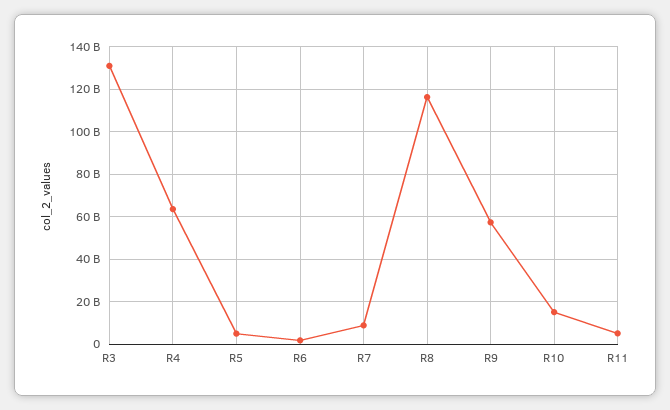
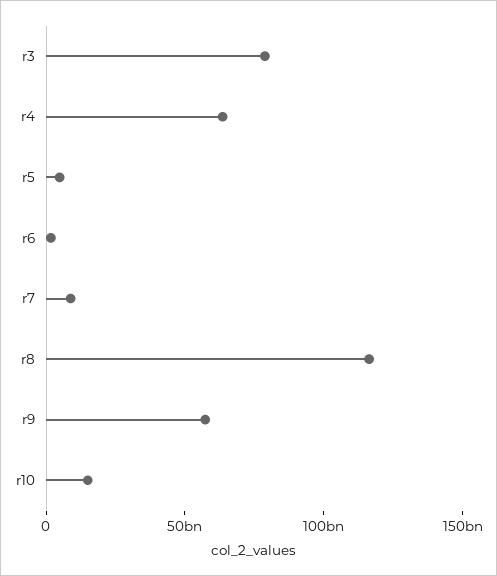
  {
-   "R3": 130000000000,
+   "R3": 80000000000,
    "R4": 65000000000,
    "R5": 5000000000,
    "R6": 0,
    "R7": 10000000000,
    "R8": 115000000000,
    "R9": 55000000000,
-   "R10": 15000000000,
+   "R10": 15000000000
-   "R11": 5000000000
  }

